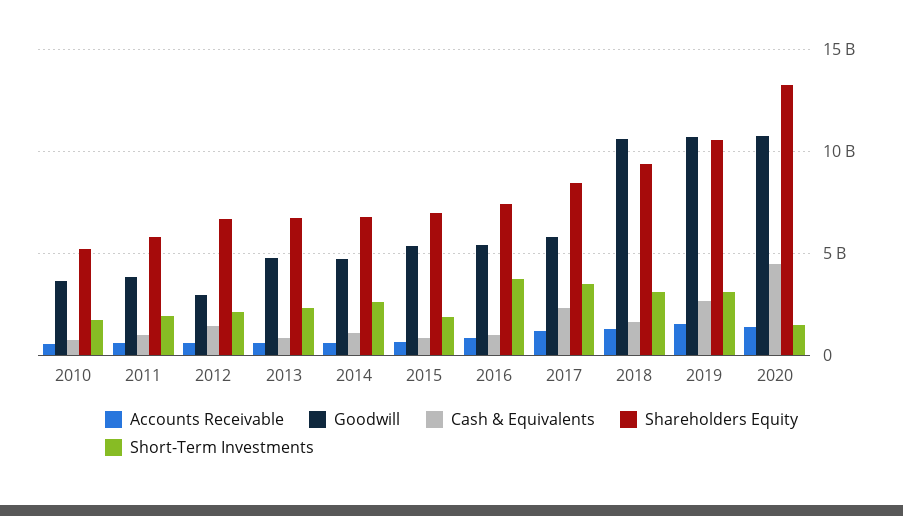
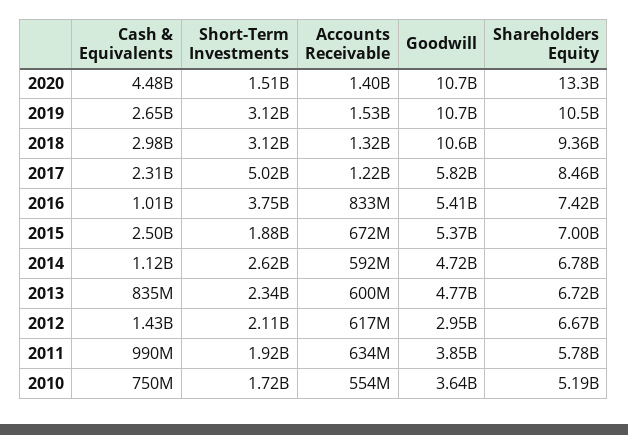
  {
    "Accounts Receivable": {
      "2010": 554000000,
      "2011": 634000000,
      "2012": 617000000,
      "2013": 600000000,
      "2014": 592000000,
      "2015": 672000000,
      "2016": 833000000,
      "2017": 1220000000,
      "2018": 1320000000,
      "2019": 1530000000,
      "2020": 1400000000
    },
    "Goodwill": {
      "2010": 3640000000,
      "2011": 3850000000,
      "2012": 2950000000,
      "2013": 4770000000,
      "2014": 4720000000,
      "2015": 5370000000,
      "2016": 5410000000,
      "2017": 5820000000,
      "2018": 10600000000,
      "2019": 10700000000,
      "2020": 10700000000
    },
    "Cash & Equivalents": {
      "2010": 750000000,
      "2011": 990000000,
      "2012": 1430000000,
      "2013": 835000000,
      "2014": 1120000000,
-     "2015": 1000000000,
+     "2015": 2500000000,
      "2016": 1010000000,
      "2017": 2310000000,
-     "2018": 1500000000,
+     "2018": 2980000000,
      "2019": 2650000000,
      "2020": 4480000000
    },
    "Shareholders Equity": {
      "2010": 5190000000,
      "2011": 5780000000,
      "2012": 6670000000,
      "2013": 6720000000,
      "2014": 6780000000,
      "2015": 7000000000,
      "2016": 7420000000,
      "2017": 8460000000,
      "2018": 9360000000,
      "2019": 10500000000,
      "2020": 13300000000
    },
    "Short-Term Investments": {
      "2010": 1720000000,
      "2011": 1920000000,
      "2012": 2110000000,
      "2013": 2340000000,
      "2014": 2620000000,
      "2015": 1880000000,
      "2016": 3750000000,
-     "2017": 3500000000,
+     "2017": 5020000000,
      "2018": 3120000000,
      "2019": 3120000000,
      "2020": 1510000000
    }
  }

